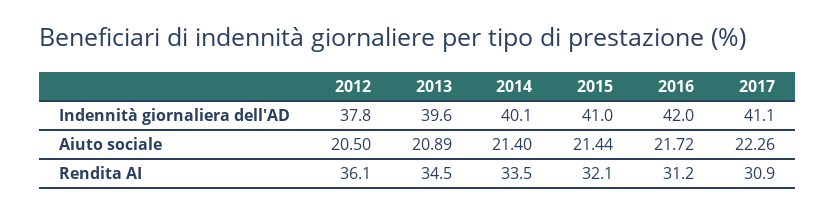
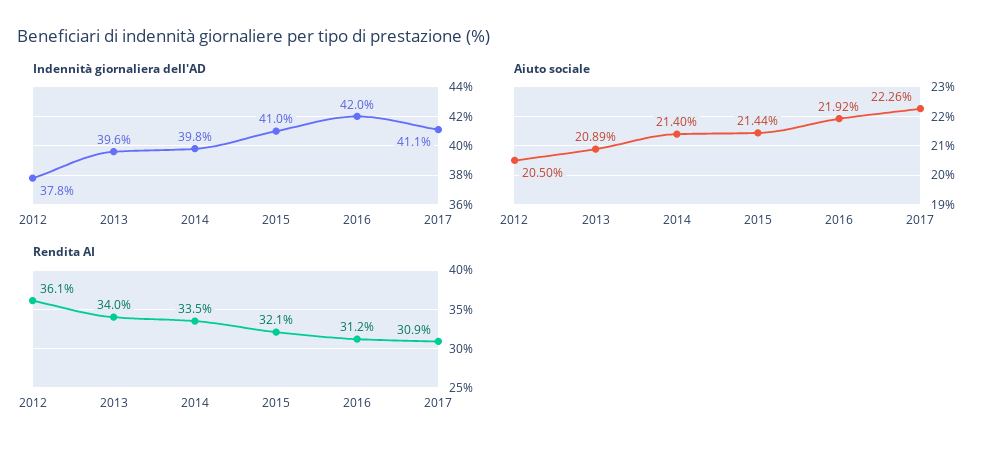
  {
    "Indennità giornaliera dell'AD": {
      "2012": 37.8,
      "2013": 39.6,
-     "2014": 40.1,
+     "2014": 39.8,
      "2015": 41,
      "2016": 42,
      "2017": 41.1
    },
    "Aiuto sociale": {
      "2012": 20.5,
      "2013": 20.89,
      "2014": 21.4,
      "2015": 21.44,
-     "2016": 21.72,
+     "2016": 21.92,
      "2017": 22.26
    },
    "Rendita AI": {
      "2012": 36.1,
-     "2013": 34.5,
+     "2013": 34,
      "2014": 33.5,
      "2015": 32.1,
      "2016": 31.2,
      "2017": 30.9
    }
  }

